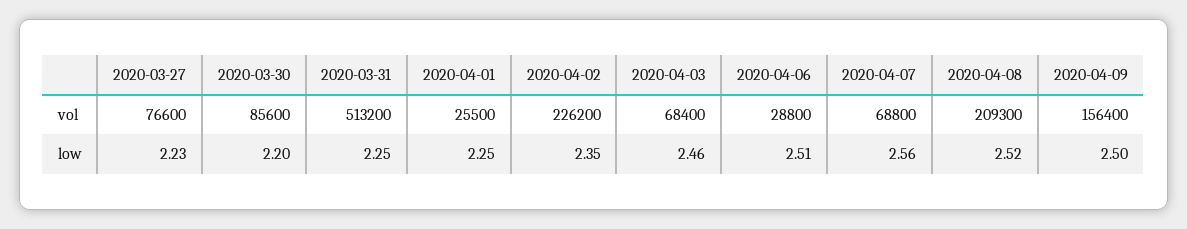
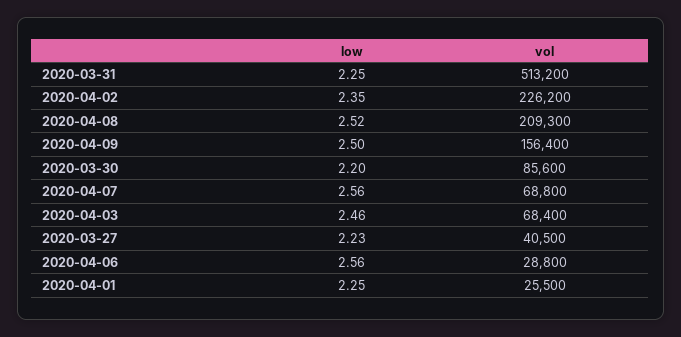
  {
    "2020-03-27": {
-     "vol": 76600,
+     "vol": 40500,
      "low": 2.23
    },
    "2020-03-30": {
      "vol": 85600,
      "low": 2.2
    },
    "2020-03-31": {
      "vol": 513200,
      "low": 2.25
    },
    "2020-04-01": {
      "vol": 25500,
      "low": 2.25
    },
    "2020-04-02": {
      "vol": 226200,
      "low": 2.35
    },
    "2020-04-03": {
      "vol": 68400,
      "low": 2.46
    },
    "2020-04-06": {
      "vol": 28800,
-     "low": 2.51
+     "low": 2.56
    },
    "2020-04-07": {
      "vol": 68800,
      "low": 2.56
    },
    "2020-04-08": {
      "vol": 209300,
      "low": 2.52
    },
    "2020-04-09": {
      "vol": 156400,
      "low": 2.5
    }
  }

